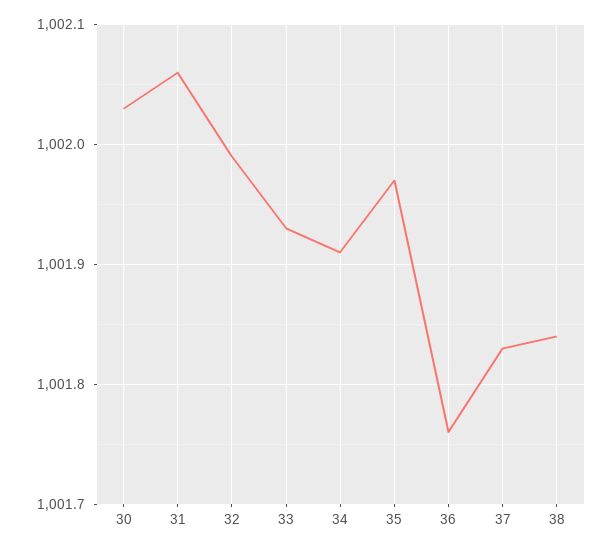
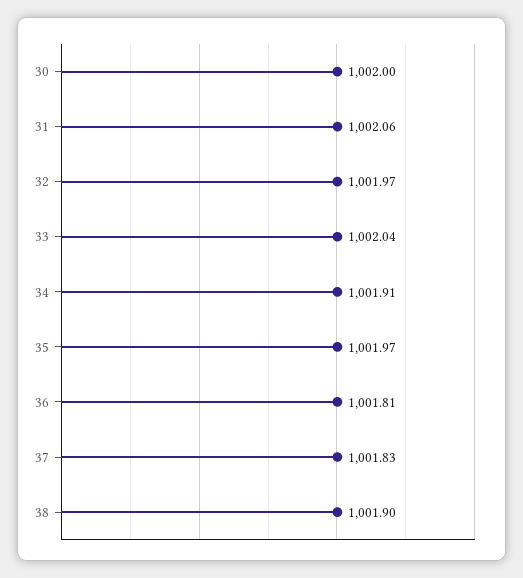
  {
-   "30": 1002.03,
+   "30": 1002,
    "31": 1002.06,
-   "32": 1001.99,
+   "32": 1001.97,
-   "33": 1001.93,
+   "33": 1002.04,
    "34": 1001.91,
    "35": 1001.97,
-   "36": 1001.76,
+   "36": 1001.81,
    "37": 1001.83,
-   "38": 1001.84
+   "38": 1001.9
  }

